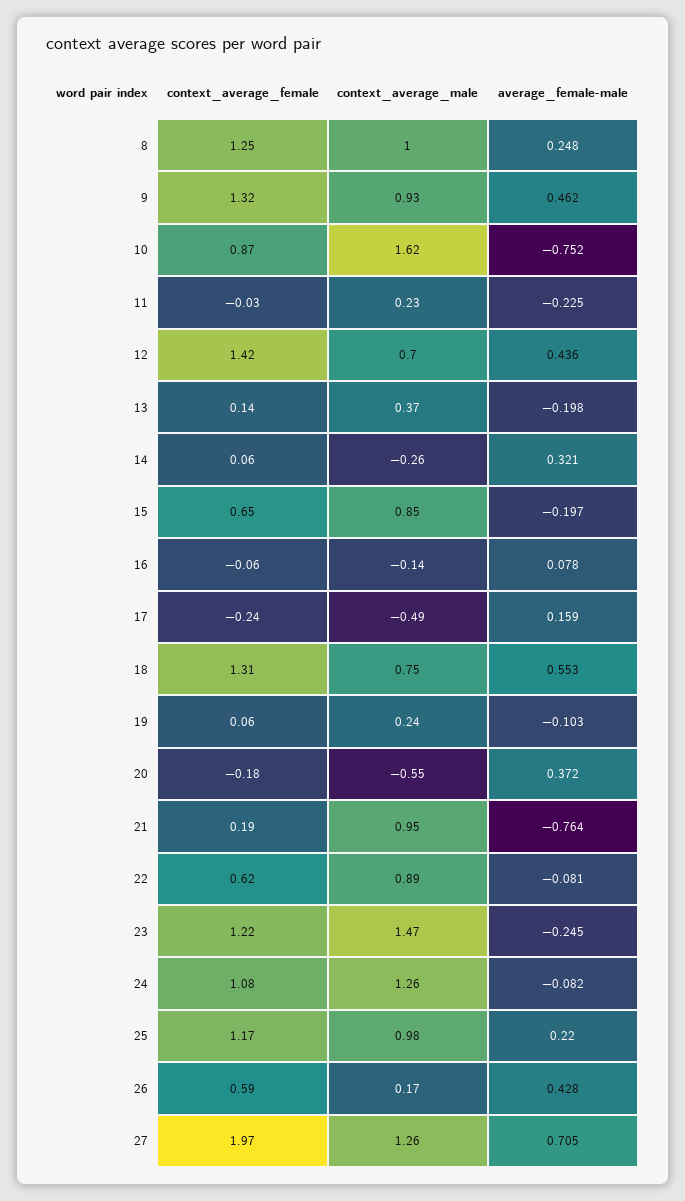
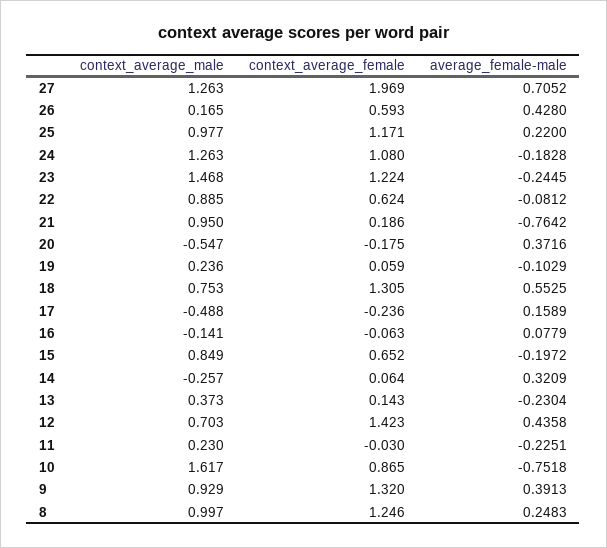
  {
    "context_average_female": {
      "8": 1.246,
      "9": 1.32,
      "10": 0.865,
      "11": -0.03,
      "12": 1.423,
      "13": 0.143,
      "14": 0.064,
      "15": 0.652,
      "16": -0.063,
      "17": -0.236,
      "18": 1.305,
      "19": 0.059,
      "20": -0.175,
      "21": 0.186,
      "22": 0.624,
      "23": 1.224,
      "24": 1.08,
      "25": 1.171,
      "26": 0.593,
      "27": 1.969
    },
    "context_average_male": {
      "8": 0.997,
      "9": 0.929,
      "10": 1.617,
      "11": 0.23,
      "12": 0.703,
      "13": 0.373,
      "14": -0.257,
      "15": 0.849,
      "16": -0.141,
      "17": -0.488,
      "18": 0.753,
      "19": 0.236,
      "20": -0.547,
      "21": 0.95,
      "22": 0.885,
      "23": 1.468,
      "24": 1.263,
      "25": 0.977,
      "26": 0.165,
      "27": 1.263
    },
    "average_female-male": {
      "8": 0.2483,
-     "9": 0.462,
+     "9": 0.3913,
      "10": -0.7518,
      "11": -0.2251,
      "12": 0.4358,
-     "13": -0.198,
+     "13": -0.2304,
      "14": 0.3209,
      "15": -0.1972,
      "16": 0.0779,
      "17": 0.1589,
      "18": 0.5525,
      "19": -0.1029,
      "20": 0.3716,
      "21": -0.7642,
      "22": -0.0812,
      "23": -0.2445,
-     "24": -0.082,
+     "24": -0.1828,
      "25": 0.22,
      "26": 0.428,
      "27": 0.7052
    }
  }

